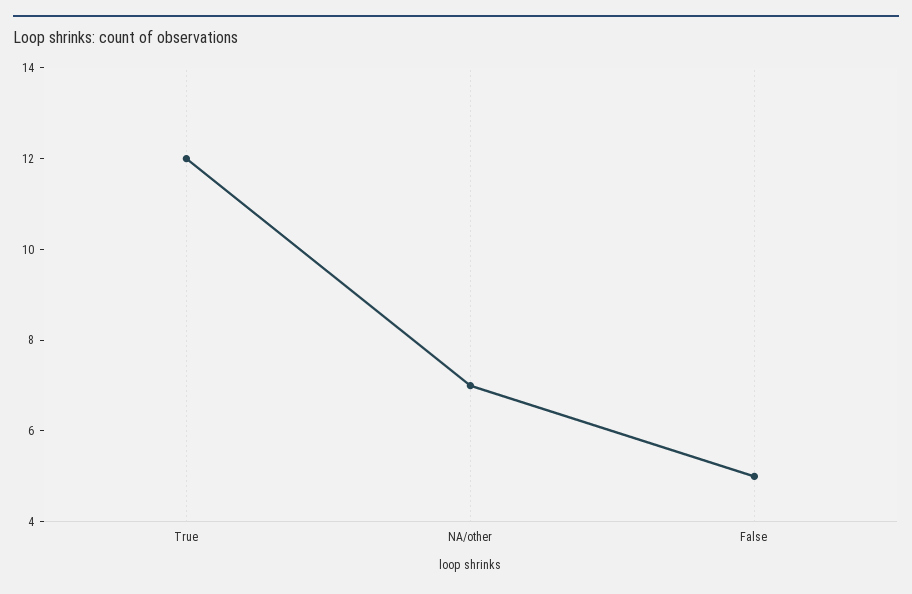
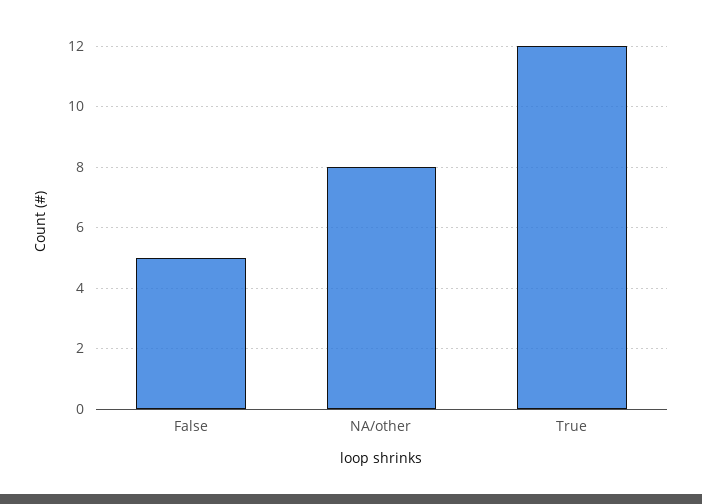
  {
    "True": 12,
-   "NA/other": 7,
+   "NA/other": 8,
    "False": 5
  }

